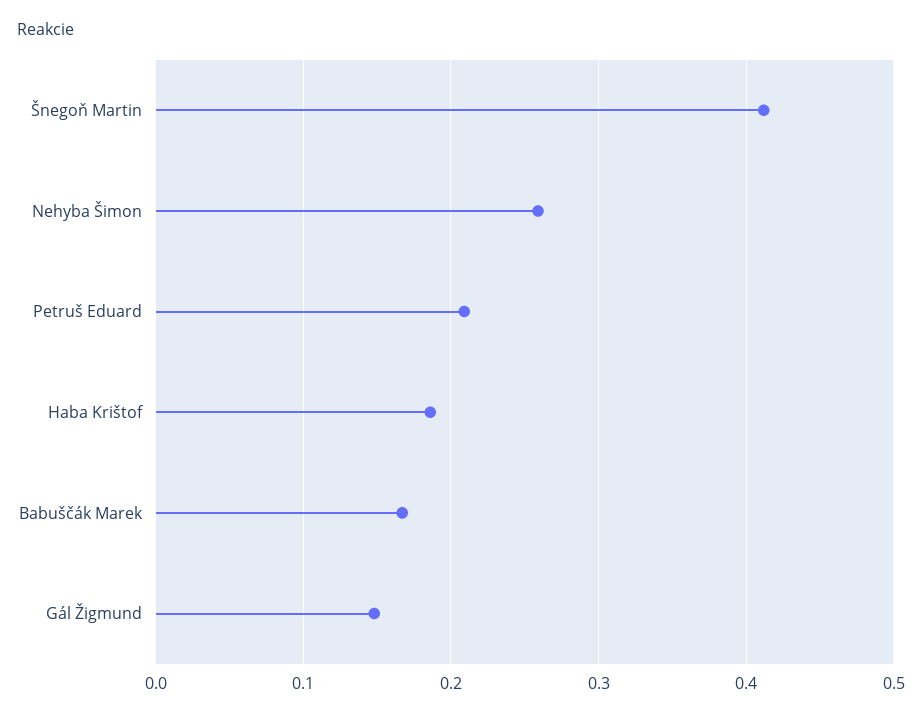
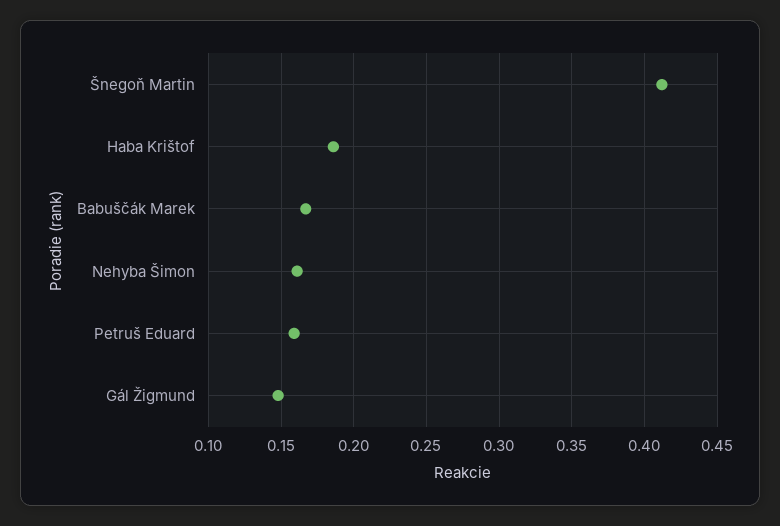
  {
    "Šnegoň Martin": 0.41,
-   "Nehyba Šimon": 0.26,
+   "Nehyba Šimon": 0.16,
-   "Petruš Eduard": 0.21,
+   "Petruš Eduard": 0.16,
    "Haba Krištof": 0.185,
    "Babuščák Marek": 0.165,
    "Gál Žigmund": 0.15
  }

